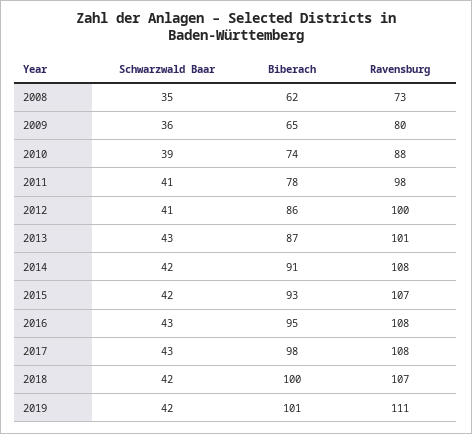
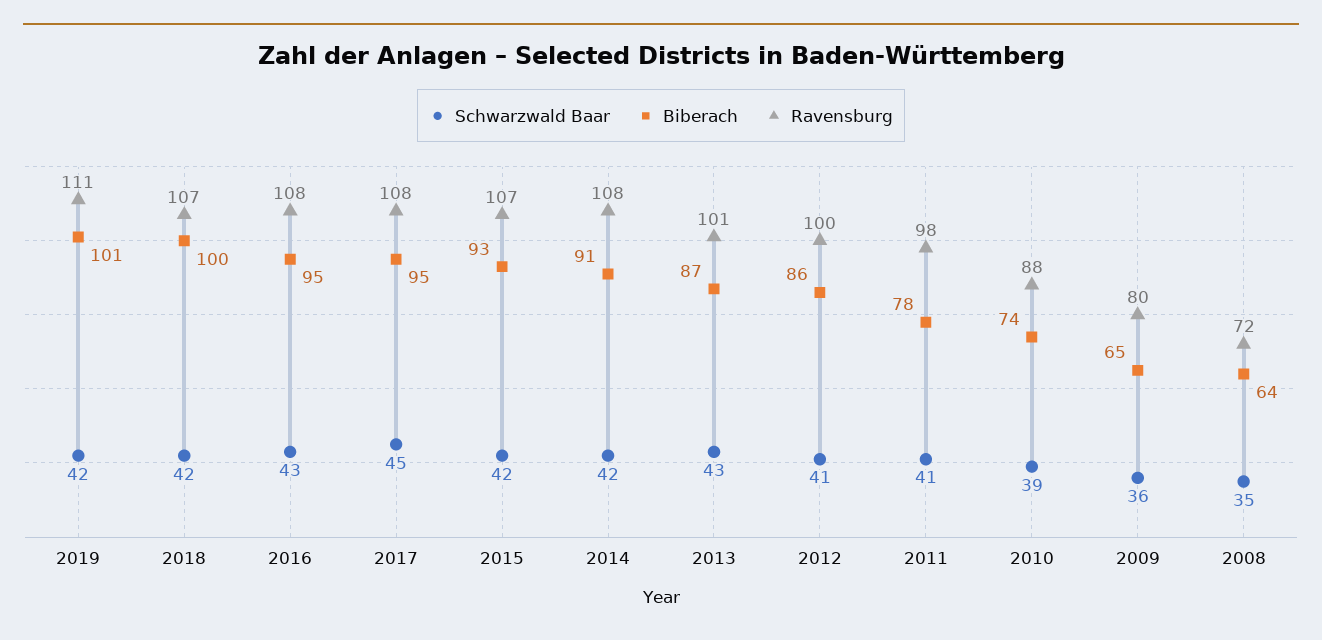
  {
    "Schwarzwald Baar": {
      "2008": 35,
      "2009": 36,
      "2010": 39,
      "2011": 41,
      "2012": 41,
      "2013": 43,
      "2014": 42,
      "2015": 42,
      "2016": 43,
-     "2017": 43,
+     "2017": 45,
      "2018": 42,
      "2019": 42
    },
    "Biberach": {
-     "2008": 62,
+     "2008": 64,
      "2009": 65,
      "2010": 74,
      "2011": 78,
      "2012": 86,
      "2013": 87,
      "2014": 91,
      "2015": 93,
      "2016": 95,
-     "2017": 98,
+     "2017": 95,
      "2018": 100,
      "2019": 101
    },
    "Ravensburg": {
-     "2008": 73,
+     "2008": 72,
      "2009": 80,
      "2010": 88,
      "2011": 98,
      "2012": 100,
      "2013": 101,
      "2014": 108,
      "2015": 107,
      "2016": 108,
      "2017": 108,
      "2018": 107,
      "2019": 111
    }
  }

